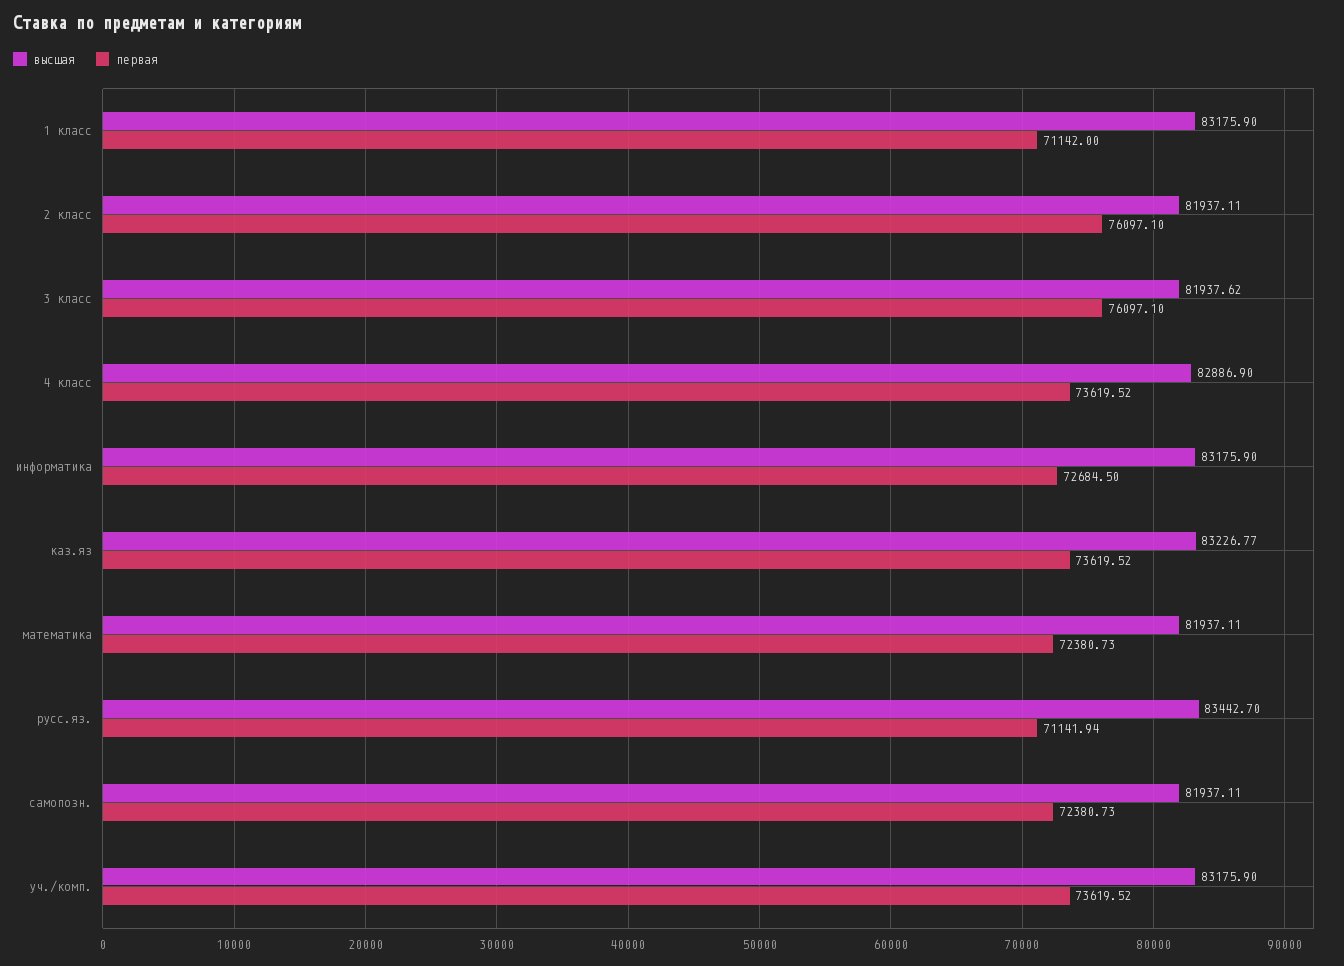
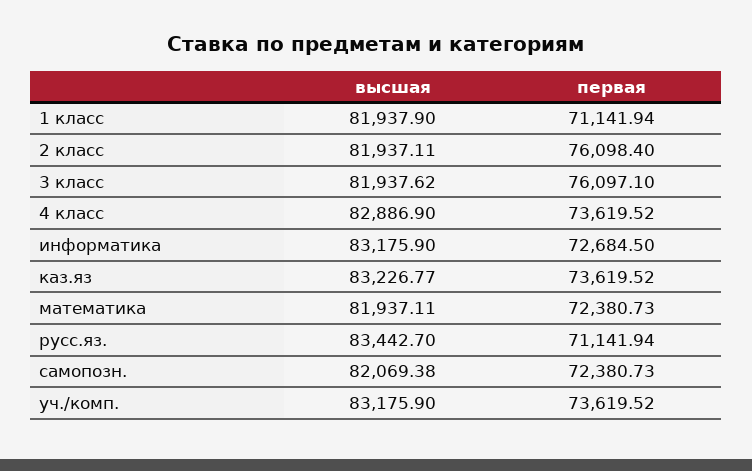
  {
    "высшая": {
-     "1 класс": 83175.9,
+     "1 класс": 81937.9,
      "2 класс": 81937.11,
      "3 класс": 81937.62,
      "4 класс": 82886.9,
      "информатика": 83175.9,
      "каз.яз": 83226.77,
      "математика": 81937.11,
      "русс.яз.": 83442.7,
-     "самопозн.": 81937.11,
+     "самопозн.": 82069.38,
      "уч./комп.": 83175.9
    },
    "первая": {
-     "1 класс": 71142,
+     "1 класс": 71141.94,
-     "2 класс": 76097.1,
+     "2 класс": 76098.4,
      "3 класс": 76097.1,
      "4 класс": 73619.52,
      "информатика": 72684.5,
      "каз.яз": 73619.52,
      "математика": 72380.73,
      "русс.яз.": 71141.94,
      "самопозн.": 72380.73,
      "уч./комп.": 73619.52
    }
  }

